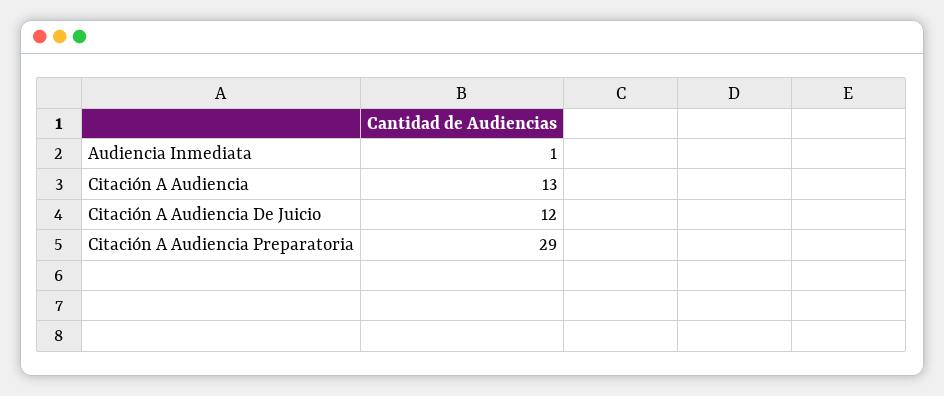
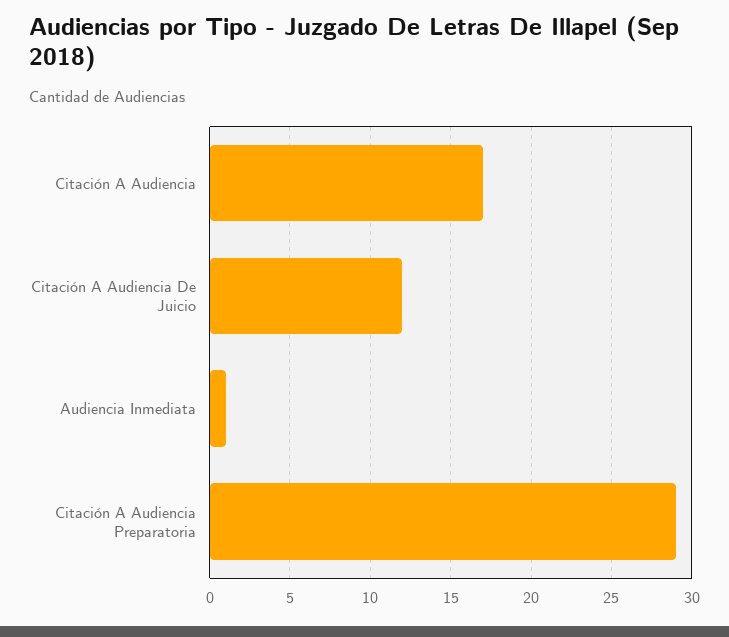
  {
    "Audiencia Inmediata": 1,
-   "Citación A Audiencia": 13,
+   "Citación A Audiencia": 17,
    "Citación A Audiencia De Juicio": 12,
    "Citación A Audiencia Preparatoria": 29
  }

